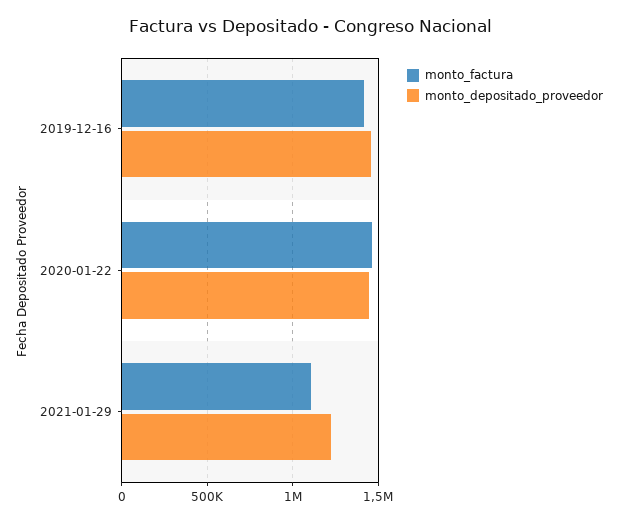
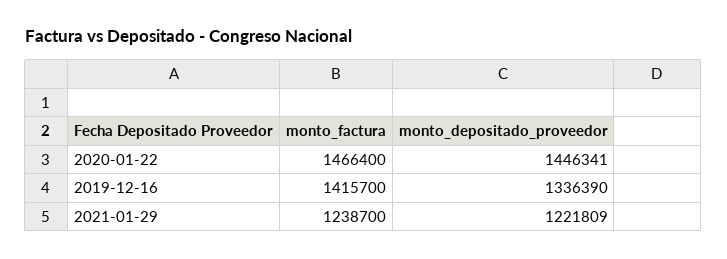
  {
    "monto_factura": {
      "2019-12-16": 1415700,
      "2020-01-22": 1466400,
-     "2021-01-29": 1100000
+     "2021-01-29": 1238700
    },
    "monto_depositado_proveedor": {
-     "2019-12-16": 1450000,
+     "2019-12-16": 1336390,
      "2020-01-22": 1446341,
      "2021-01-29": 1221809
    }
  }

